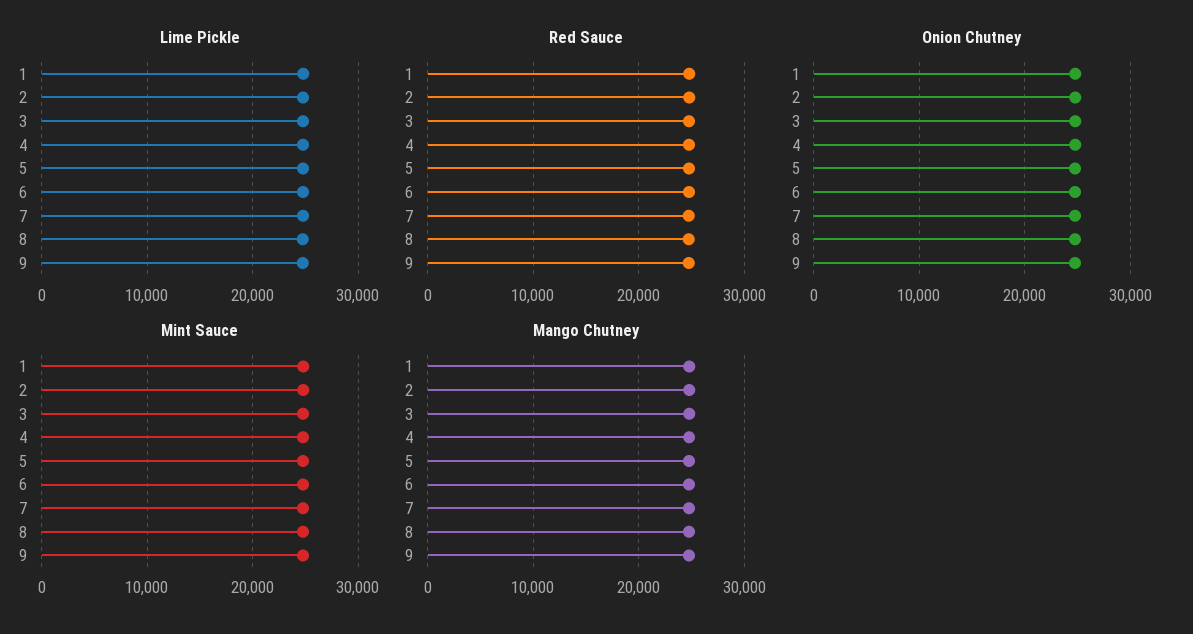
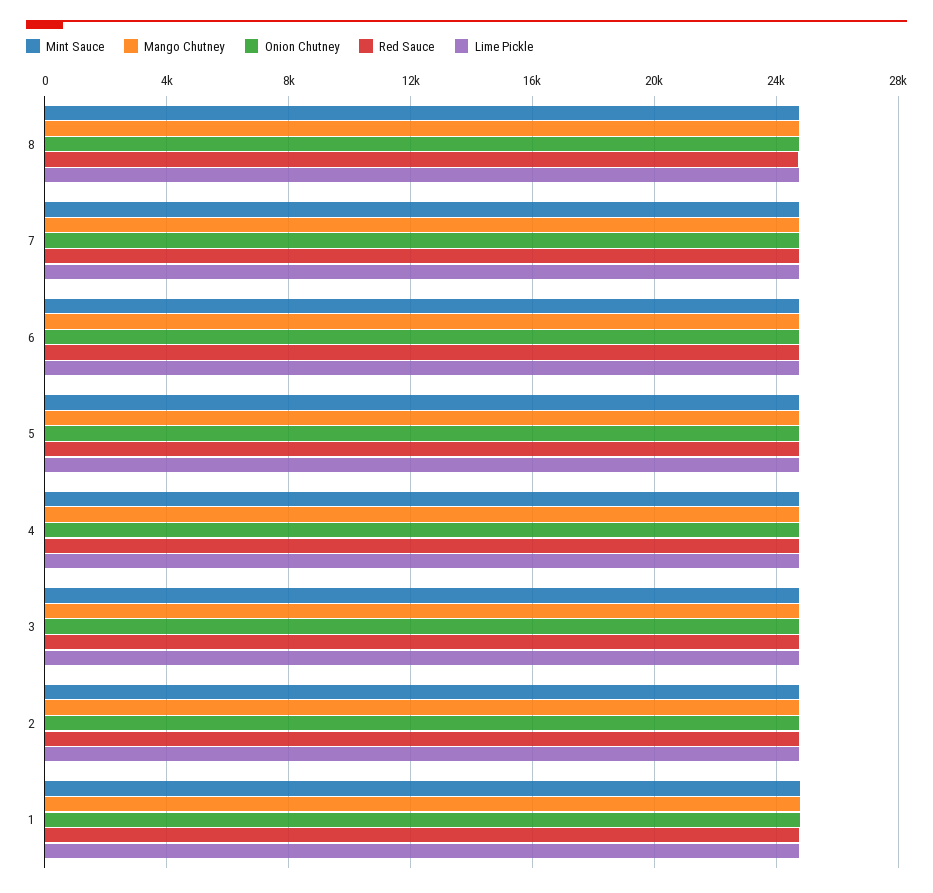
  {
    "Lime Pickle": {
      "1": 25000,
      "2": 25000,
      "3": 25000,
      "4": 25000,
      "5": 24500,
      "6": 24500,
      "7": 24500,
-     "8": 24500,
+     "8": 24500
-     "9": 25000
    },
    "Red Sauce": {
      "1": 25000,
      "2": 25000,
      "3": 25000,
      "4": 24500,
      "5": 24500,
      "6": 24500,
      "7": 24500,
-     "8": 24500,
+     "8": 24500
-     "9": 25000
    },
    "Onion Chutney": {
      "1": 25000,
      "2": 25000,
      "3": 25000,
      "4": 25000,
      "5": 25000,
      "6": 24500,
      "7": 24500,
-     "8": 24500,
+     "8": 24500
-     "9": 25000
    },
    "Mint Sauce": {
      "1": 25000,
      "2": 25000,
      "3": 25000,
      "4": 25000,
      "5": 24500,
      "6": 24500,
      "7": 24500,
-     "8": 24500,
+     "8": 24500
-     "9": 25000
    },
    "Mango Chutney": {
      "1": 25000,
      "2": 25000,
      "3": 25000,
      "4": 25000,
      "5": 25000,
      "6": 25000,
      "7": 25000,
-     "8": 24500,
+     "8": 24500
-     "9": 25000
    }
  }

